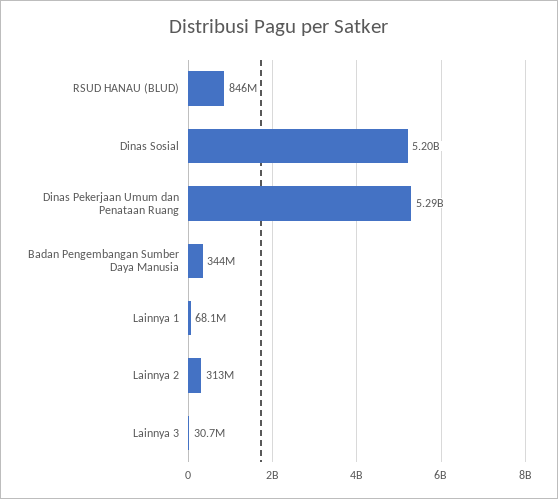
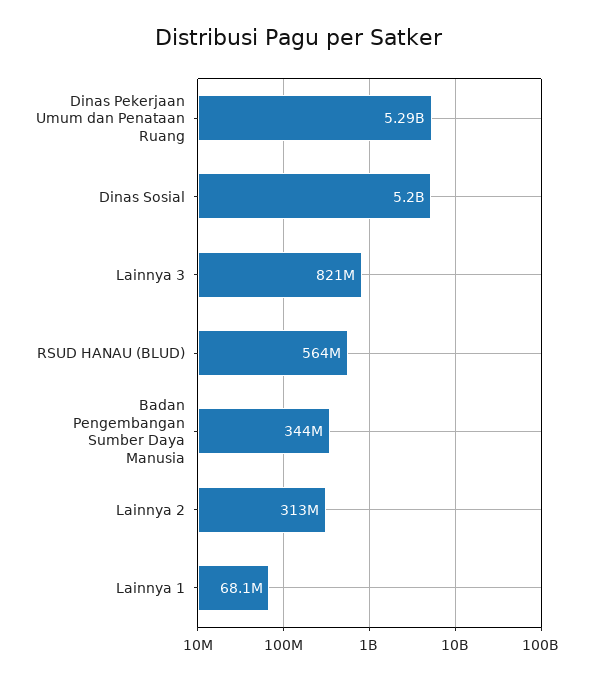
  {
-   "RSUD HANAU (BLUD)": 846000000,
+   "RSUD HANAU (BLUD)": 564000000,
    "Dinas Sosial": 5200000000,
    "Dinas Pekerjaan Umum dan Penataan Ruang": 5290000000,
    "Badan Pengembangan Sumber Daya Manusia": 344000000,
    "Lainnya 1": 68100000,
    "Lainnya 2": 313000000,
-   "Lainnya 3": 30700000
+   "Lainnya 3": 821000000
  }

